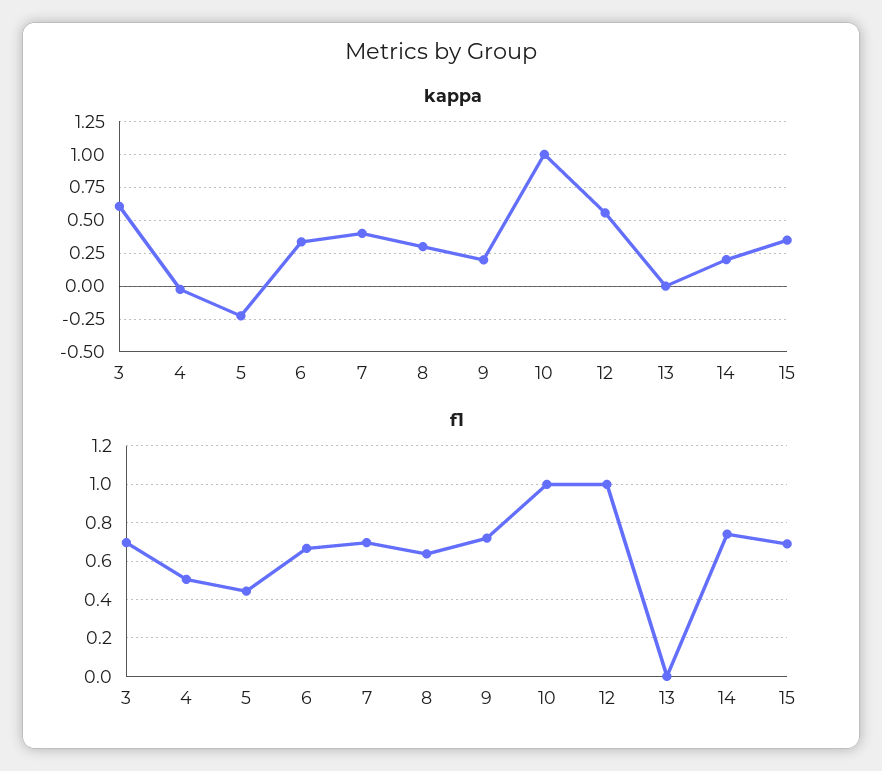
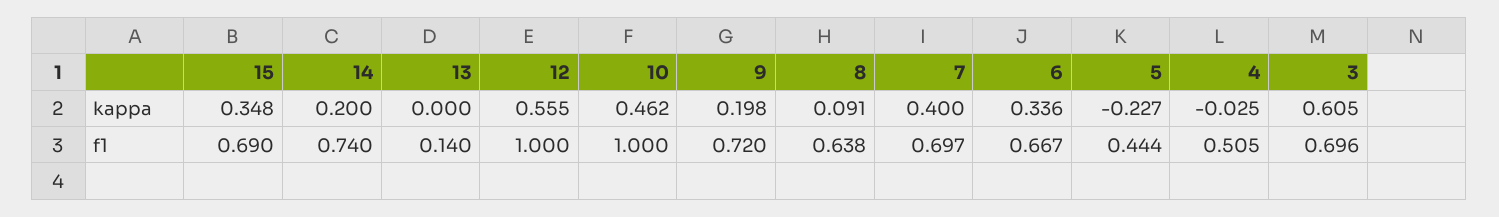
  {
    "kappa": {
      "3": 0.605,
      "4": -0.025,
      "5": -0.227,
      "6": 0.336,
      "7": 0.4,
-     "8": 0.3,
+     "8": 0.091,
      "9": 0.198,
-     "10": 1,
+     "10": 0.462,
      "12": 0.555,
      "13": 0,
      "14": 0.2,
      "15": 0.348
    },
    "f1": {
      "3": 0.696,
      "4": 0.505,
      "5": 0.444,
      "6": 0.667,
      "7": 0.697,
      "8": 0.638,
      "9": 0.72,
      "10": 1,
      "12": 1,
-     "13": 0,
+     "13": 0.14,
      "14": 0.74,
      "15": 0.69
    }
  }

